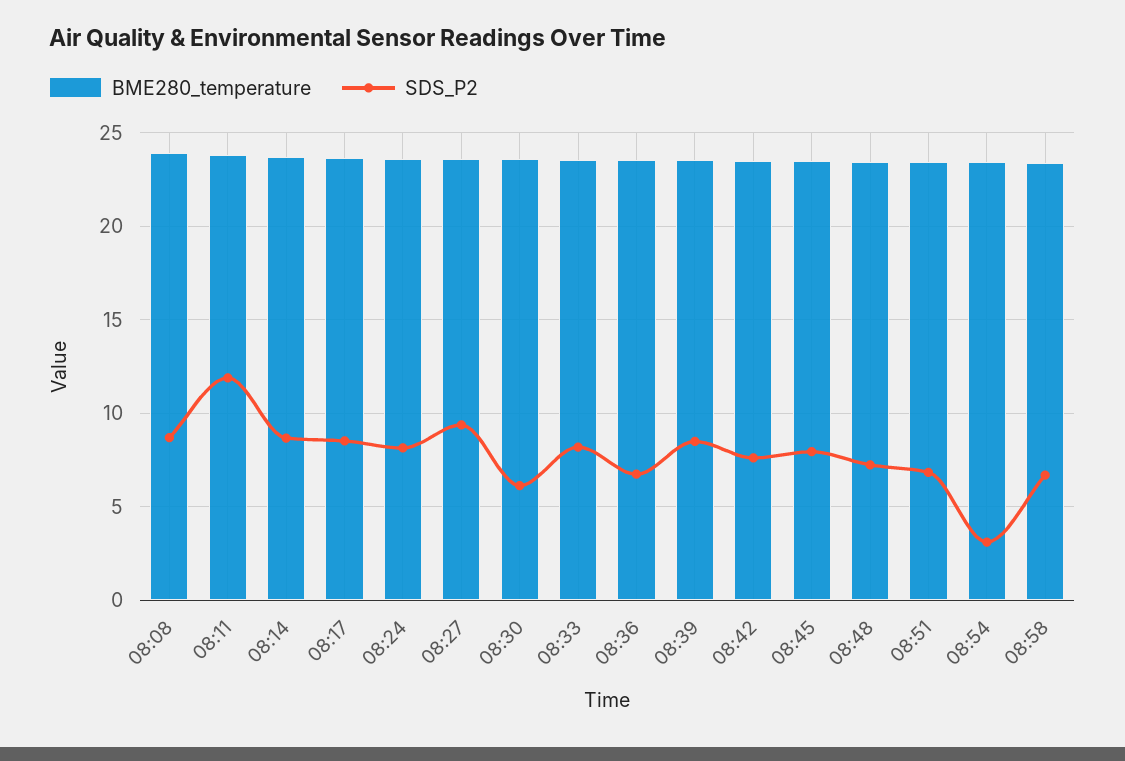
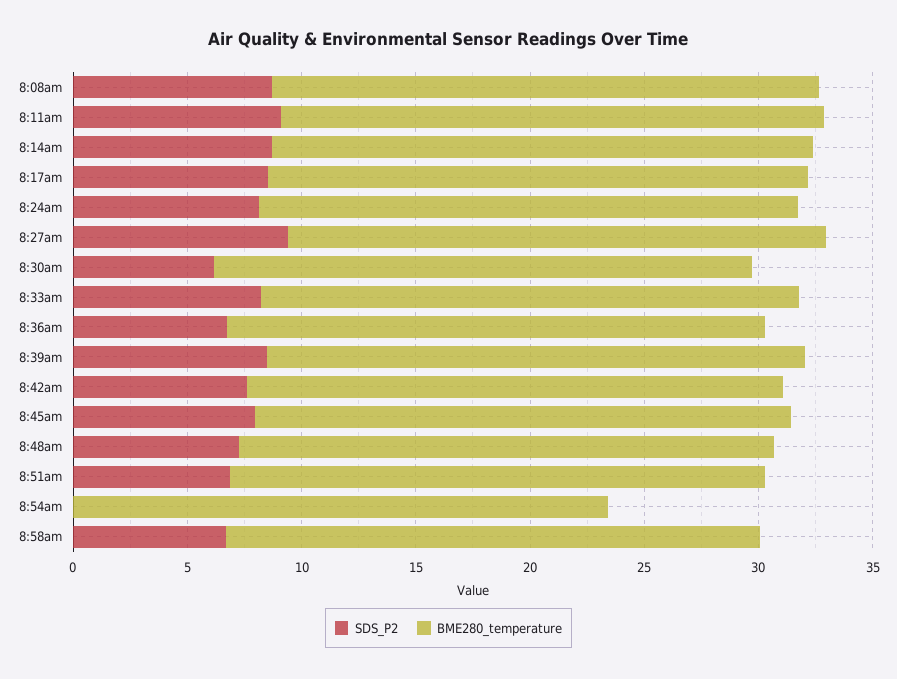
  {
    "BME280_temperature": {
      "08:08": 24,
      "08:11": 24,
      "08:14": 23.5,
      "08:17": 23.5,
      "08:24": 23.5,
      "08:27": 23.5,
      "08:30": 23.5,
      "08:33": 23.5,
      "08:36": 23.5,
      "08:39": 23.5,
      "08:42": 23.5,
      "08:45": 23.5,
      "08:48": 23.5,
      "08:51": 23.5,
      "08:54": 23.5,
      "08:58": 23.5
    },
    "SDS_P2": {
      "08:08": 8.5,
-     "08:11": 12,
+     "08:11": 9,
      "08:14": 8.5,
      "08:17": 8.5,
      "08:24": 8,
      "08:27": 9.5,
      "08:30": 6,
      "08:33": 8,
      "08:36": 7,
      "08:39": 8.5,
      "08:42": 7.5,
      "08:45": 8,
      "08:48": 7.5,
      "08:51": 7,
-     "08:54": 3,
+     "08:54": 0,
      "08:58": 6.5
    }
  }

